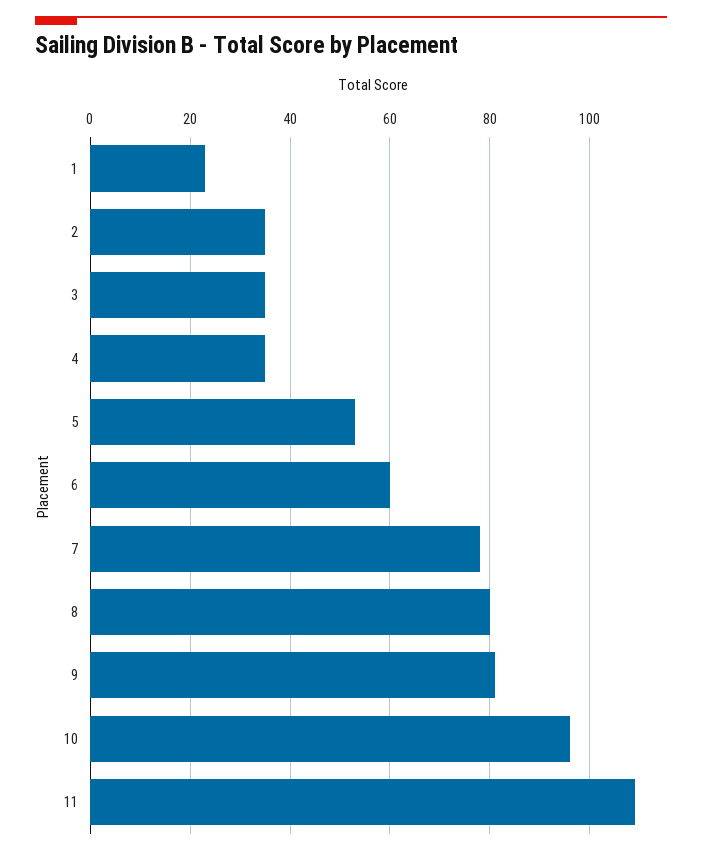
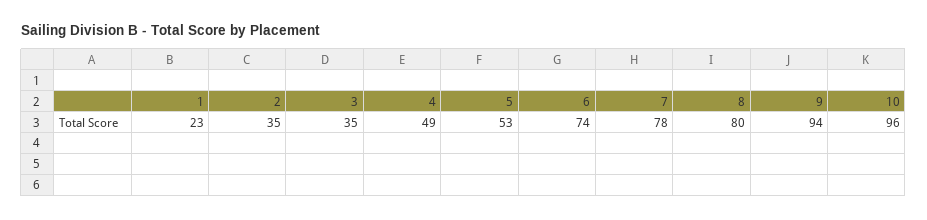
  {
    "1": 23,
    "2": 35,
    "3": 35,
-   "4": 35,
+   "4": 49,
    "5": 53,
-   "6": 60,
+   "6": 74,
    "7": 78,
    "8": 80,
-   "9": 80,
+   "9": 94,
-   "10": 96,
+   "10": 96
-   "11": 110
  }

